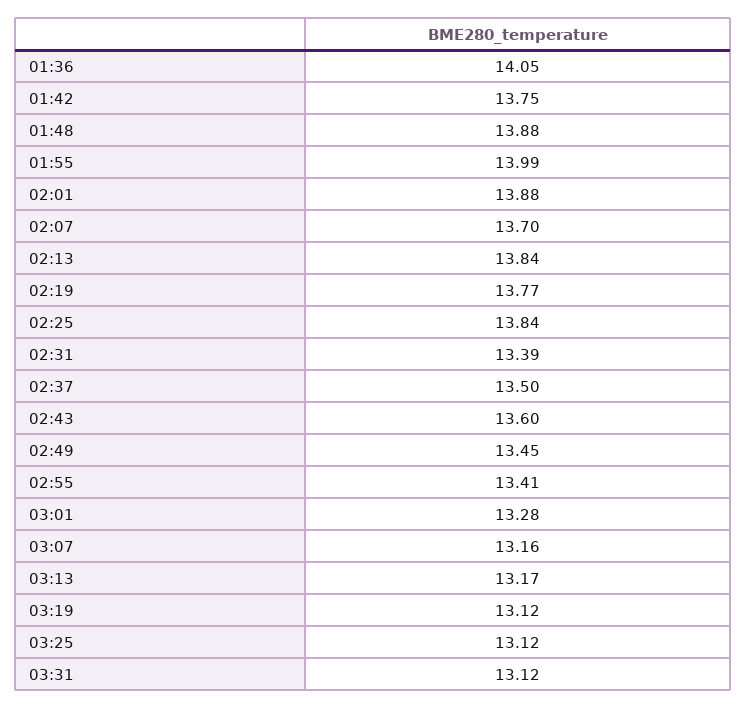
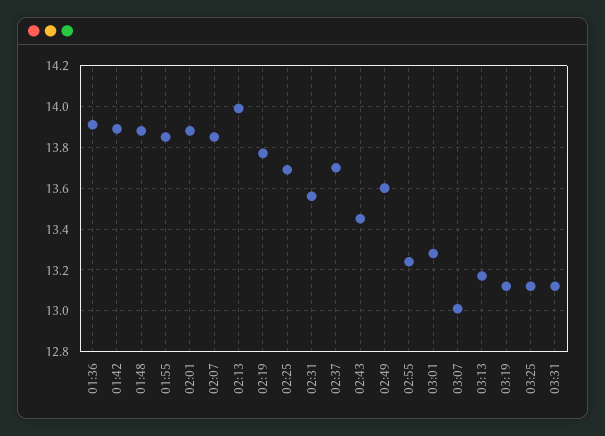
  {
-   "01:36": 14.05,
+   "01:36": 13.9,
-   "01:42": 13.75,
+   "01:42": 13.9,
    "01:48": 13.88,
-   "01:55": 13.99,
+   "01:55": 13.85,
    "02:01": 13.88,
-   "02:07": 13.7,
+   "02:07": 13.85,
-   "02:13": 13.84,
+   "02:13": 14,
    "02:19": 13.77,
-   "02:25": 13.84,
+   "02:25": 13.7,
-   "02:31": 13.39,
+   "02:31": 13.55,
-   "02:37": 13.5,
+   "02:37": 13.7,
-   "02:43": 13.6,
+   "02:43": 13.45,
-   "02:49": 13.45,
+   "02:49": 13.6,
-   "02:55": 13.41,
+   "02:55": 13.25,
    "03:01": 13.28,
-   "03:07": 13.16,
+   "03:07": 13,
    "03:13": 13.17,
    "03:19": 13.12,
    "03:25": 13.12,
    "03:31": 13.12
  }

